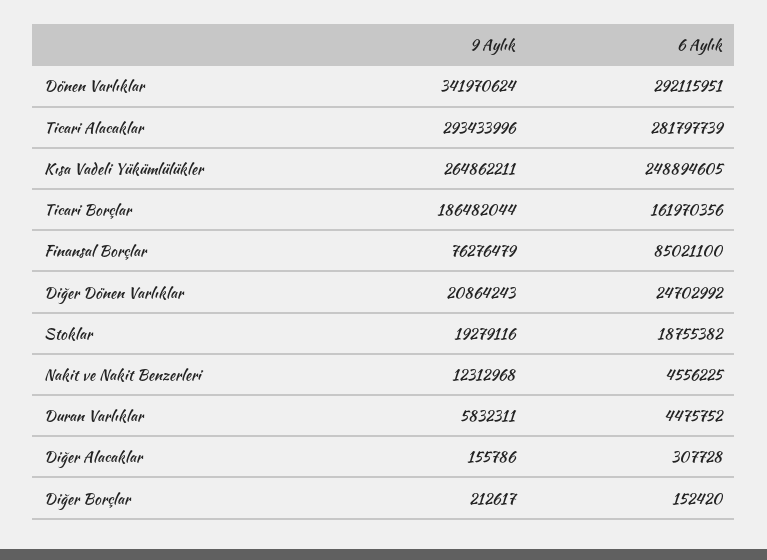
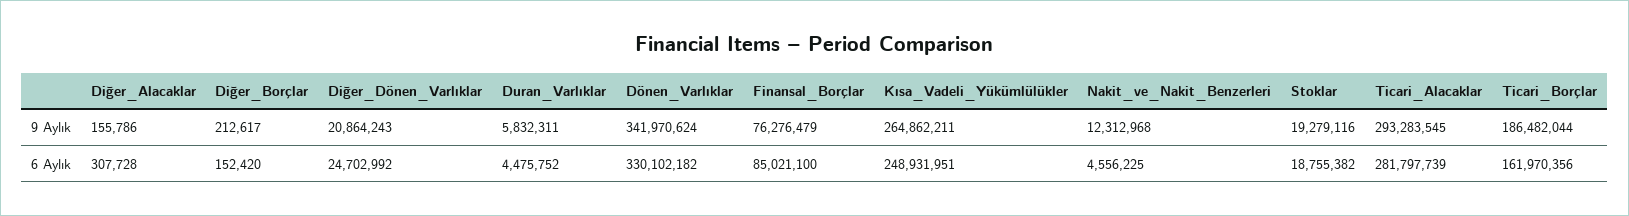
  {
    "9 Aylık": {
      "Dönen Varlıklar": 341970624,
-     "Ticari Alacaklar": 293433996,
+     "Ticari Alacaklar": 293283545,
      "Kısa Vadeli Yükümlülükler": 264862211,
      "Ticari Borçlar": 186482044,
      "Finansal Borçlar": 76276479,
      "Diğer Dönen Varlıklar": 20864243,
      "Stoklar": 19279116,
      "Nakit ve Nakit Benzerleri": 12312968,
      "Duran Varlıklar": 5832311,
      "Diğer Alacaklar": 155786,
      "Diğer Borçlar": 212617
    },
    "6 Aylık": {
-     "Dönen Varlıklar": 292115951,
+     "Dönen Varlıklar": 330102182,
      "Ticari Alacaklar": 281797739,
-     "Kısa Vadeli Yükümlülükler": 248894605,
+     "Kısa Vadeli Yükümlülükler": 248931951,
      "Ticari Borçlar": 161970356,
      "Finansal Borçlar": 85021100,
      "Diğer Dönen Varlıklar": 24702992,
      "Stoklar": 18755382,
      "Nakit ve Nakit Benzerleri": 4556225,
      "Duran Varlıklar": 4475752,
      "Diğer Alacaklar": 307728,
      "Diğer Borçlar": 152420
    }
  }

